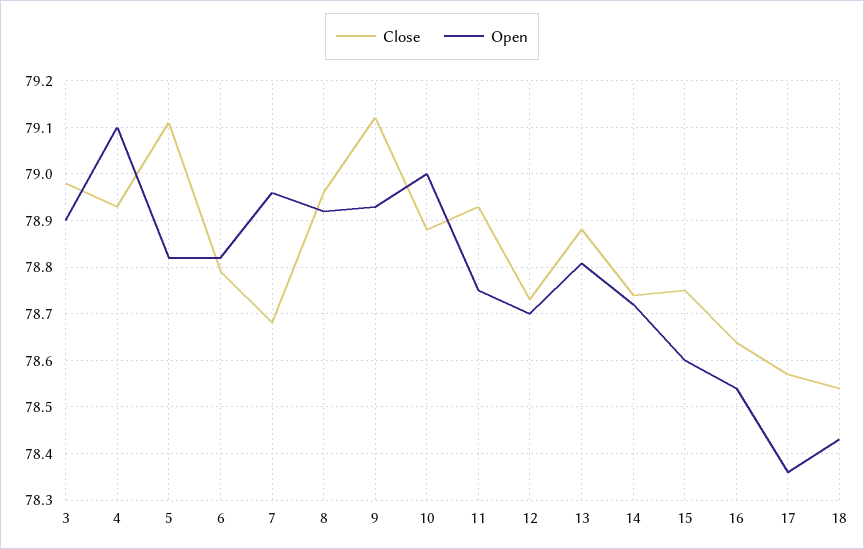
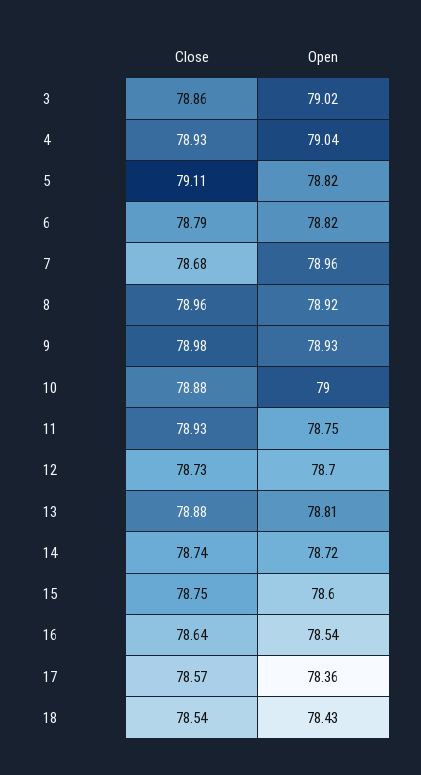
  {
    "Close": {
-     "3": 78.98,
+     "3": 78.86,
      "4": 78.93,
      "5": 79.11,
      "6": 78.79,
      "7": 78.68,
      "8": 78.96,
-     "9": 79.12,
+     "9": 78.98,
      "10": 78.88,
      "11": 78.93,
      "12": 78.73,
      "13": 78.88,
      "14": 78.74,
      "15": 78.75,
      "16": 78.64,
      "17": 78.57,
      "18": 78.54
    },
    "Open": {
-     "3": 78.9,
+     "3": 79.02,
-     "4": 79.1,
+     "4": 79.04,
      "5": 78.82,
      "6": 78.82,
      "7": 78.96,
      "8": 78.92,
      "9": 78.93,
      "10": 79,
      "11": 78.75,
      "12": 78.7,
      "13": 78.81,
      "14": 78.72,
      "15": 78.6,
      "16": 78.54,
      "17": 78.36,
      "18": 78.43
    }
  }

